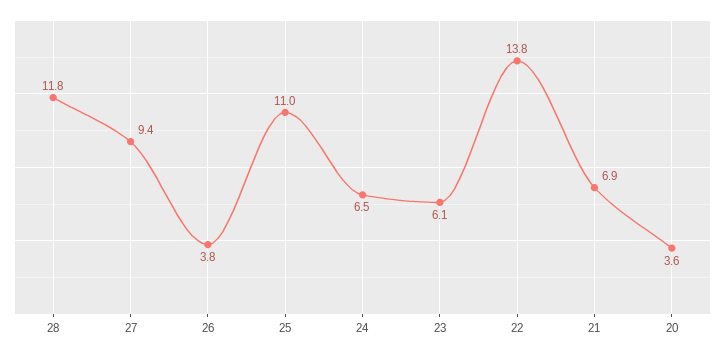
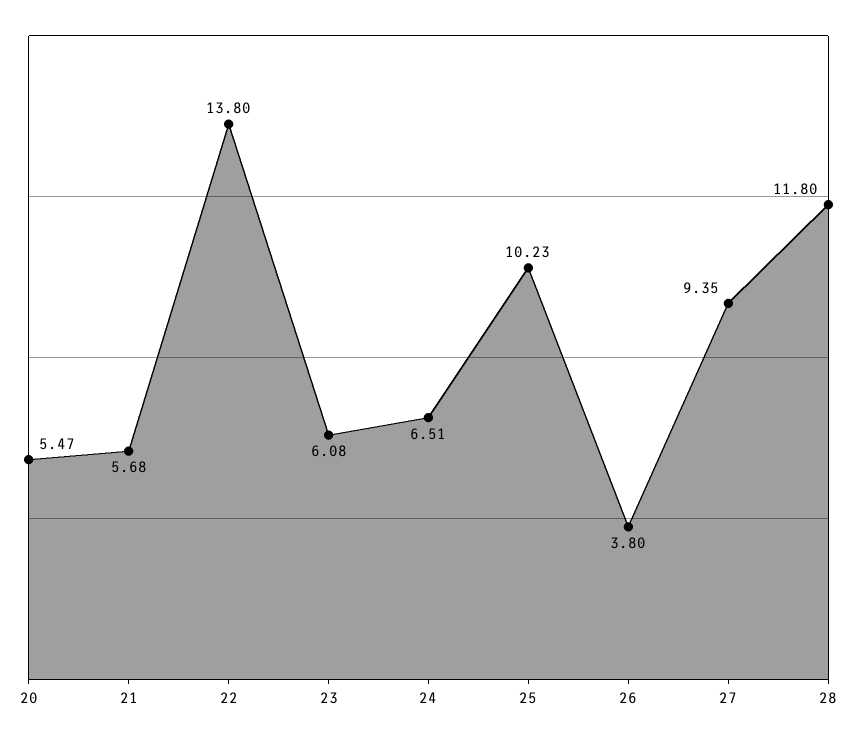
  {
    "28": 11.8,
    "27": 9.35,
    "26": 3.8,
-   "25": 11,
+   "25": 10.23,
    "24": 6.51,
    "23": 6.08,
    "22": 13.8,
-   "21": 6.9,
+   "21": 5.68,
-   "20": 3.6
+   "20": 5.47
  }

